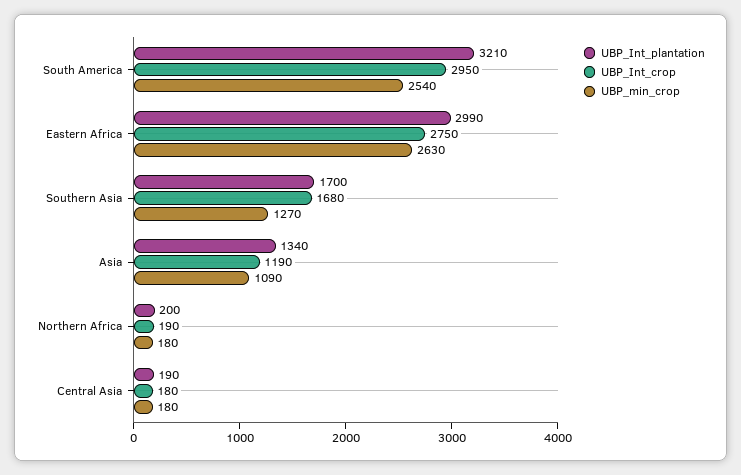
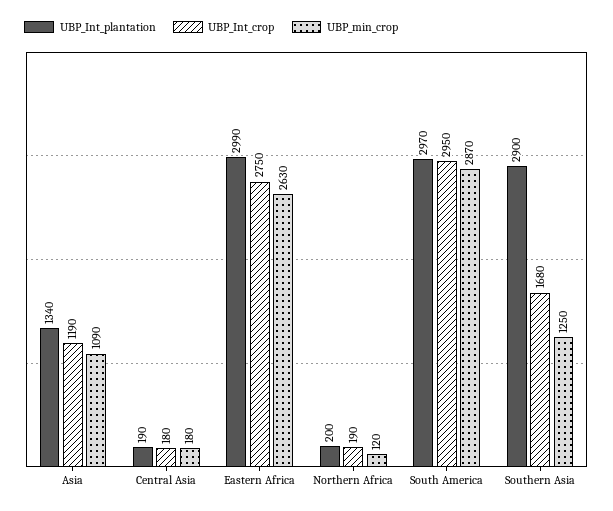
  {
    "UBP_Int_plantation": {
-     "South America": 3210,
+     "South America": 2970,
      "Eastern Africa": 2990,
-     "Southern Asia": 1700,
+     "Southern Asia": 2900,
      "Asia": 1340,
      "Northern Africa": 200,
      "Central Asia": 190
    },
    "UBP_Int_crop": {
      "South America": 2950,
      "Eastern Africa": 2750,
      "Southern Asia": 1680,
      "Asia": 1190,
      "Northern Africa": 190,
      "Central Asia": 180
    },
    "UBP_min_crop": {
-     "South America": 2540,
+     "South America": 2870,
      "Eastern Africa": 2630,
-     "Southern Asia": 1270,
+     "Southern Asia": 1250,
      "Asia": 1090,
-     "Northern Africa": 180,
+     "Northern Africa": 120,
      "Central Asia": 180
    }
  }

